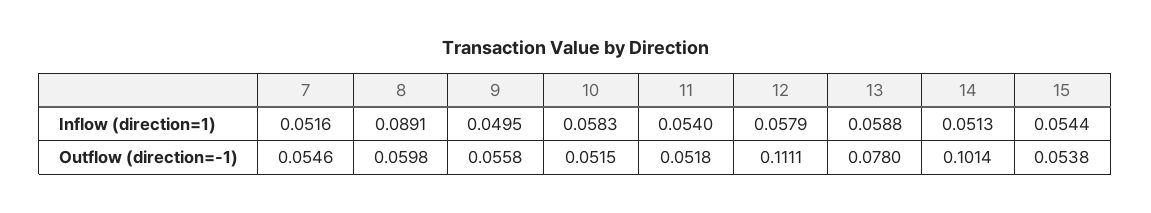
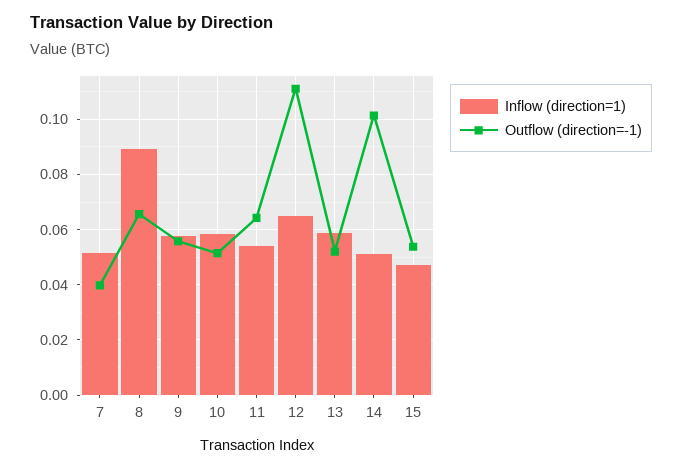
  {
    "Inflow (direction=1)": {
      "7": 0.0516,
      "8": 0.0891,
-     "9": 0.0495,
+     "9": 0.0575,
      "10": 0.0583,
      "11": 0.054,
-     "12": 0.0579,
+     "12": 0.065,
      "13": 0.0588,
      "14": 0.0513,
-     "15": 0.0544
+     "15": 0.0475
    },
    "Outflow (direction=-1)": {
-     "7": 0.0546,
+     "7": 0.04,
-     "8": 0.0598,
+     "8": 0.065,
      "9": 0.0558,
      "10": 0.0515,
-     "11": 0.0518,
+     "11": 0.065,
      "12": 0.1111,
-     "13": 0.078,
+     "13": 0.0525,
      "14": 0.1014,
      "15": 0.0538
    }
  }

